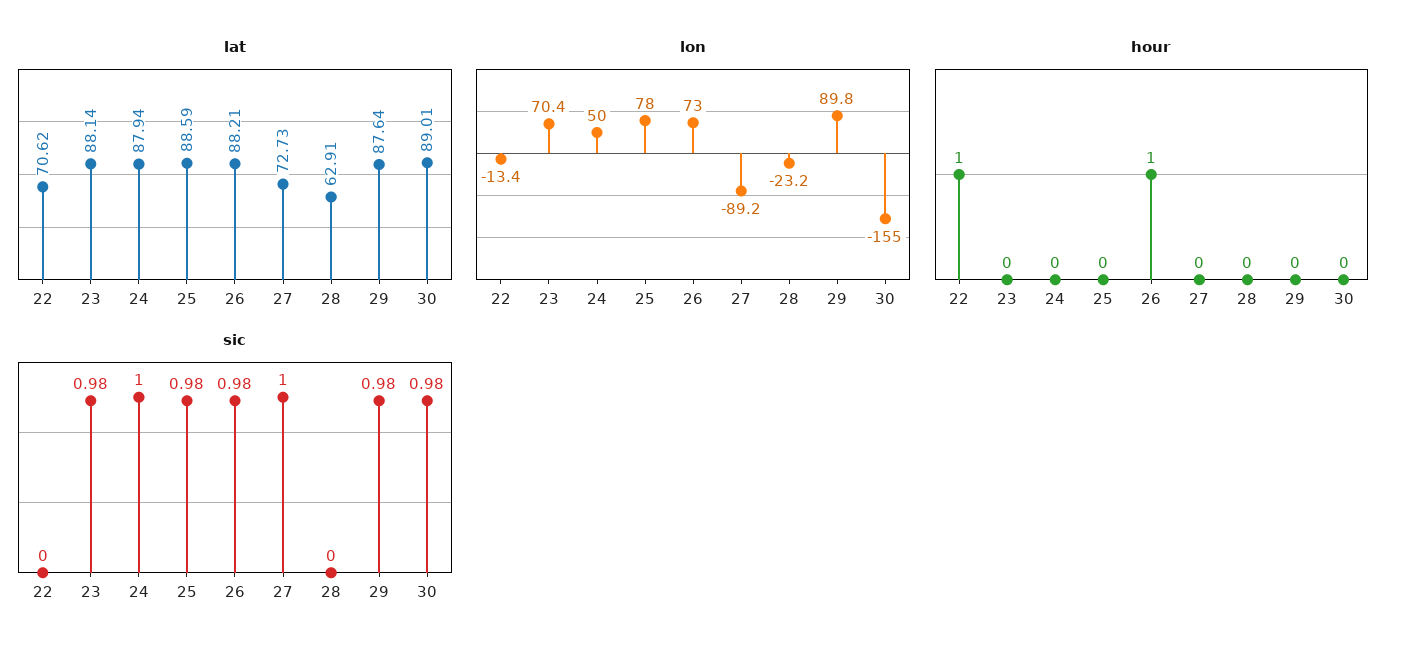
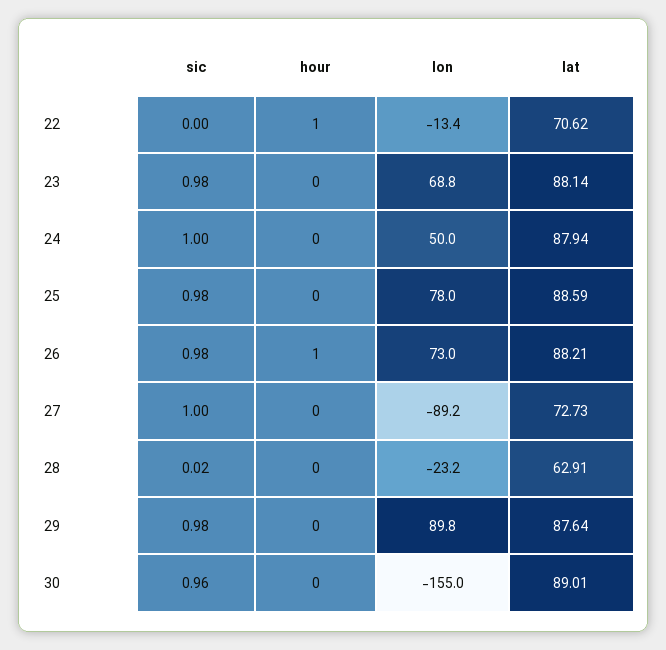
  {
    "lat": {
      "22": 70.62,
      "23": 88.14,
      "24": 87.94,
      "25": 88.59,
      "26": 88.21,
      "27": 72.73,
      "28": 62.91,
      "29": 87.64,
      "30": 89.01
    },
    "lon": {
      "22": -13.4,
-     "23": 70.4,
+     "23": 68.8,
      "24": 50,
      "25": 78,
      "26": 73,
      "27": -89.2,
      "28": -23.2,
      "29": 89.8,
      "30": -155
    },
    "hour": {
      "22": 1,
      "23": 0,
      "24": 0,
      "25": 0,
      "26": 1,
      "27": 0,
      "28": 0,
      "29": 0,
      "30": 0
    },
    "sic": {
      "22": 0,
      "23": 0.98,
      "24": 1,
      "25": 0.98,
      "26": 0.98,
      "27": 1,
-     "28": 0,
+     "28": 0.02,
      "29": 0.98,
-     "30": 0.98
+     "30": 0.96
    }
  }

